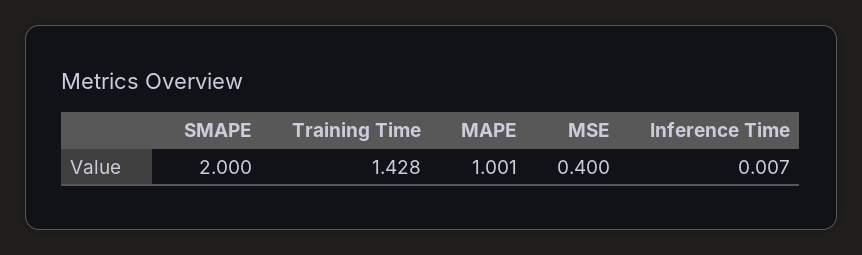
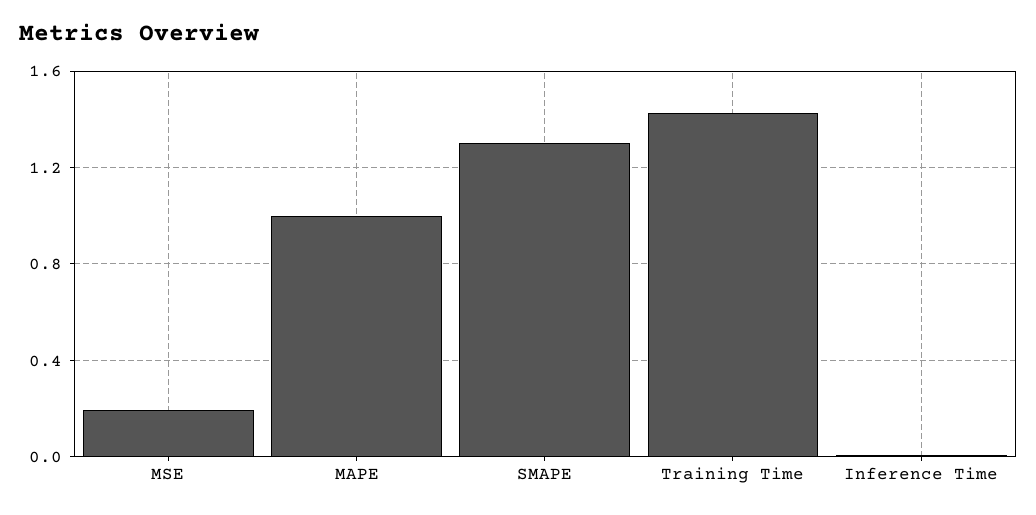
  {
-   "SMAPE": 2,
+   "SMAPE": 1.3,
    "Training Time": 1.428,
    "MAPE": 1.001,
-   "MSE": 0.4,
+   "MSE": 0.2,
    "Inference Time": 0.007
  }

